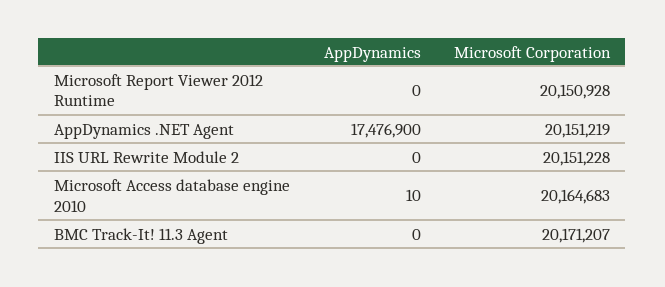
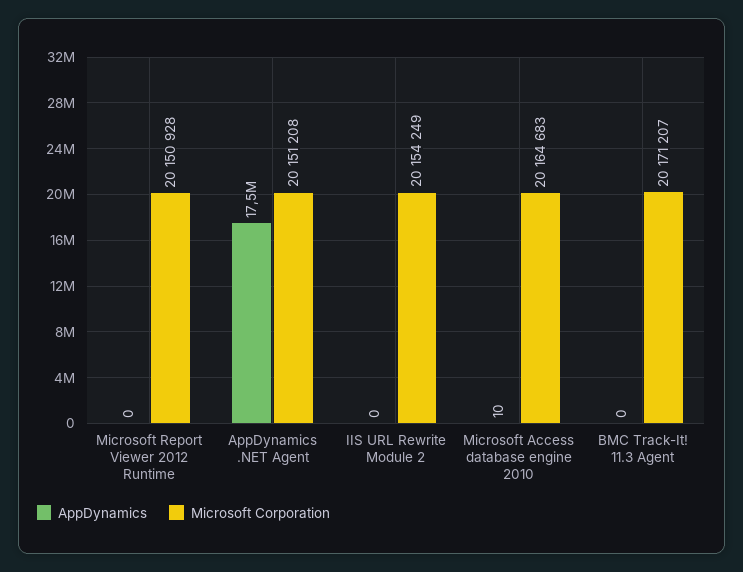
  {
    "AppDynamics": {
      "Microsoft Report Viewer 2012 Runtime": 0,
      "AppDynamics .NET Agent": 17476900,
      "IIS URL Rewrite Module 2": 0,
      "Microsoft Access database engine 2010": 10,
      "BMC Track-It! 11.3 Agent": 0
    },
    "Microsoft Corporation": {
      "Microsoft Report Viewer 2012 Runtime": 20150928,
-     "AppDynamics .NET Agent": 20151219,
+     "AppDynamics .NET Agent": 20151208,
-     "IIS URL Rewrite Module 2": 20151228,
+     "IIS URL Rewrite Module 2": 20154249,
      "Microsoft Access database engine 2010": 20164683,
      "BMC Track-It! 11.3 Agent": 20171207
    }
  }

